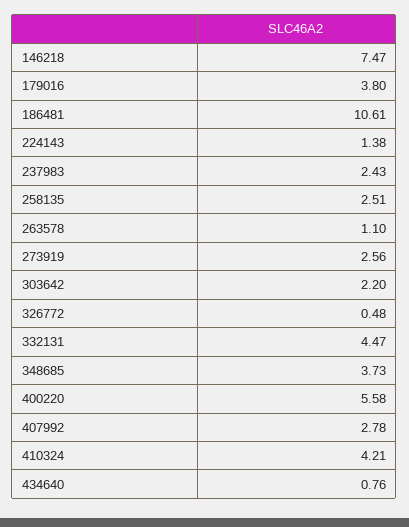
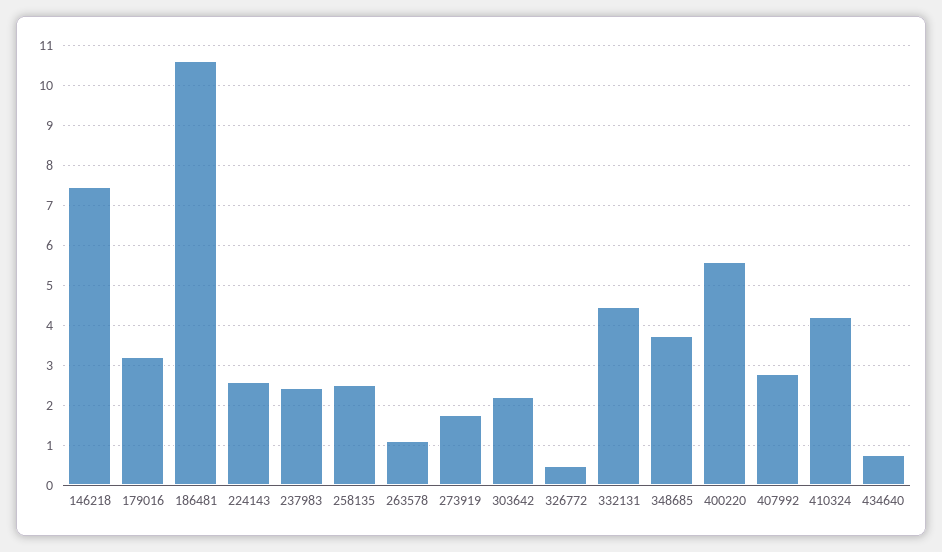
  {
    "146218": 7.47,
-   "179016": 3.8,
+   "179016": 3.2,
    "186481": 10.61,
-   "224143": 1.38,
+   "224143": 2.6,
    "237983": 2.43,
    "258135": 2.51,
    "263578": 1.1,
-   "273919": 2.56,
+   "273919": 1.8,
    "303642": 2.2,
    "326772": 0.48,
    "332131": 4.47,
    "348685": 3.73,
    "400220": 5.58,
    "407992": 2.78,
    "410324": 4.21,
    "434640": 0.76
  }

